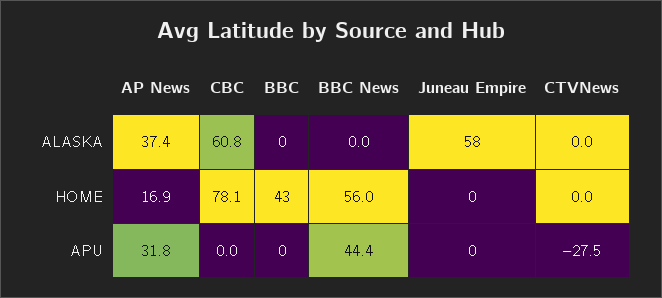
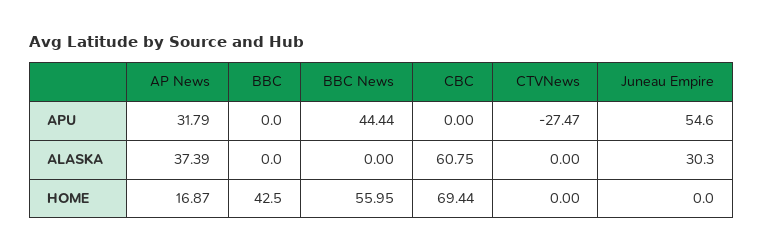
  {
    "AP News": {
      "ALASKA": 37.39,
      "HOME": 16.87,
      "APU": 31.79
    },
    "CBC": {
      "ALASKA": 60.75,
-     "HOME": 78.1,
+     "HOME": 69.44,
      "APU": 0
    },
    "BBC": {
      "ALASKA": 0,
      "HOME": 42.5,
      "APU": 0
    },
    "BBC News": {
      "ALASKA": 0,
      "HOME": 55.95,
      "APU": 44.44
    },
    "Juneau Empire": {
-     "ALASKA": 58,
+     "ALASKA": 30.3,
      "HOME": 0,
-     "APU": 0
+     "APU": 54.6
    },
    "CTVNews": {
      "ALASKA": 0,
      "HOME": 0,
      "APU": -27.47
    }
  }

